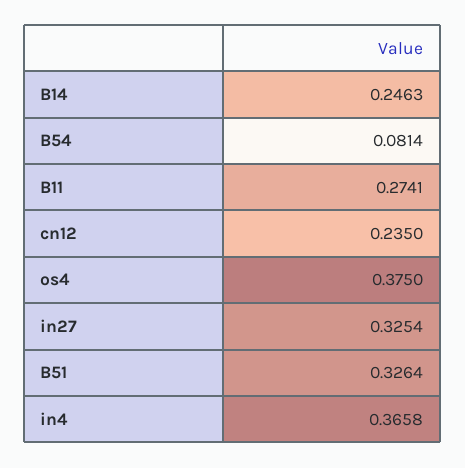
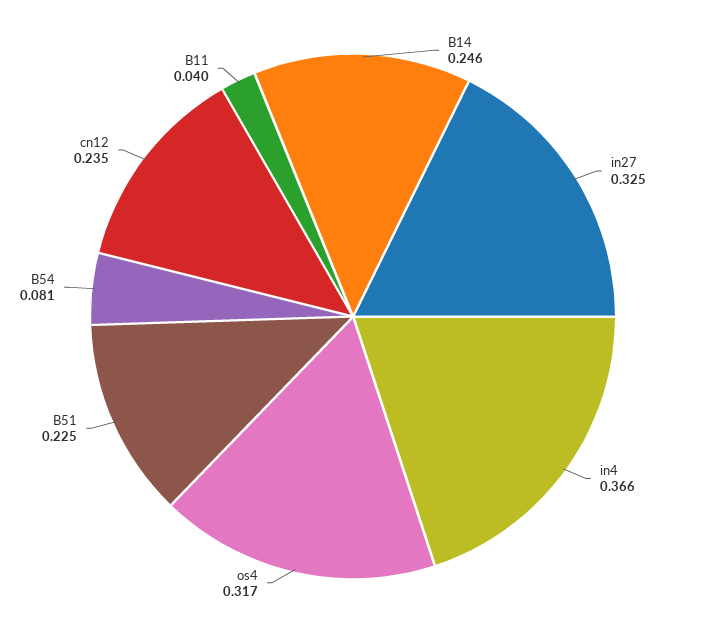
  {
    "B14": 0.2463,
    "B54": 0.0814,
-   "B11": 0.2741,
+   "B11": 0.04,
    "cn12": 0.235,
-   "os4": 0.375,
+   "os4": 0.317,
    "in27": 0.3254,
-   "B51": 0.3264,
+   "B51": 0.225,
    "in4": 0.3658
  }

